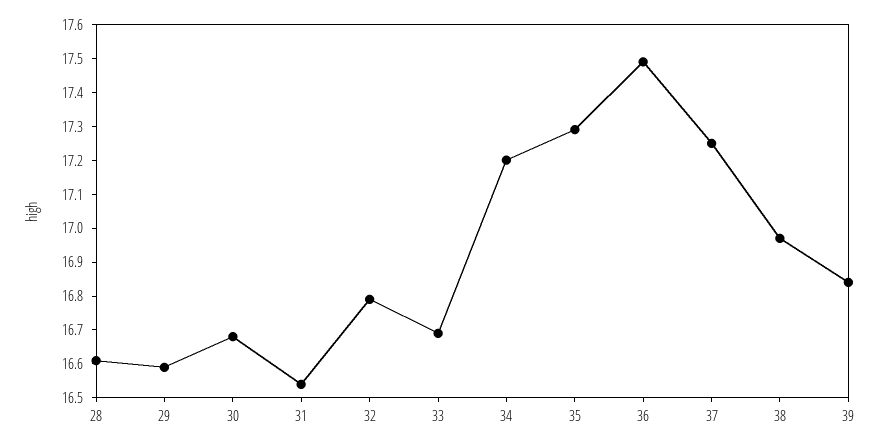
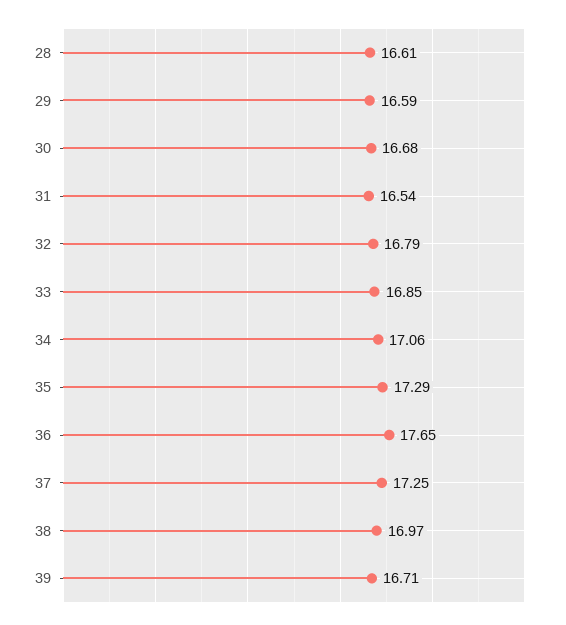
  {
    "28": 16.61,
    "29": 16.59,
    "30": 16.68,
    "31": 16.54,
    "32": 16.79,
-   "33": 16.7,
+   "33": 16.85,
-   "34": 17.2,
+   "34": 17.06,
    "35": 17.29,
-   "36": 17.5,
+   "36": 17.65,
    "37": 17.25,
    "38": 16.97,
-   "39": 16.85
+   "39": 16.71
  }

